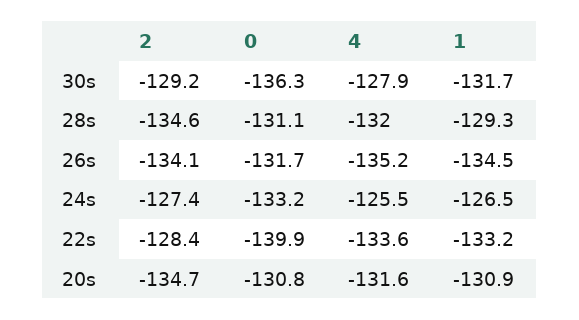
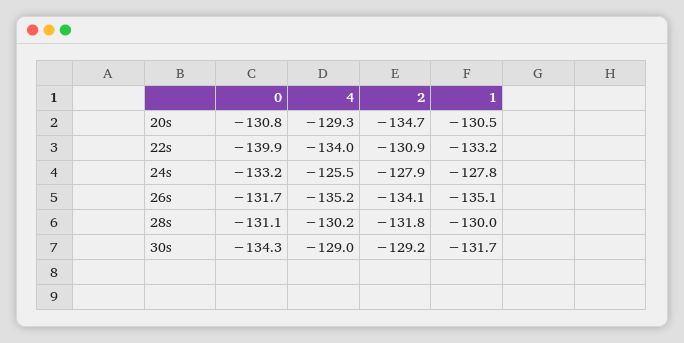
  {
    "2": {
      "30s": -129.2,
-     "28s": -134.6,
+     "28s": -131.8,
      "26s": -134.1,
-     "24s": -127.4,
+     "24s": -127.9,
-     "22s": -128.4,
+     "22s": -130.9,
      "20s": -134.7
    },
    "0": {
-     "30s": -136.3,
+     "30s": -134.3,
      "28s": -131.1,
      "26s": -131.7,
      "24s": -133.2,
      "22s": -139.9,
      "20s": -130.8
    },
    "4": {
-     "30s": -127.9,
+     "30s": -129,
-     "28s": -132,
+     "28s": -130.2,
      "26s": -135.2,
      "24s": -125.5,
-     "22s": -133.6,
+     "22s": -134,
-     "20s": -131.6
+     "20s": -129.3
    },
    "1": {
      "30s": -131.7,
-     "28s": -129.3,
+     "28s": -130,
-     "26s": -134.5,
+     "26s": -135.1,
-     "24s": -126.5,
+     "24s": -127.8,
      "22s": -133.2,
-     "20s": -130.9
+     "20s": -130.5
    }
  }

